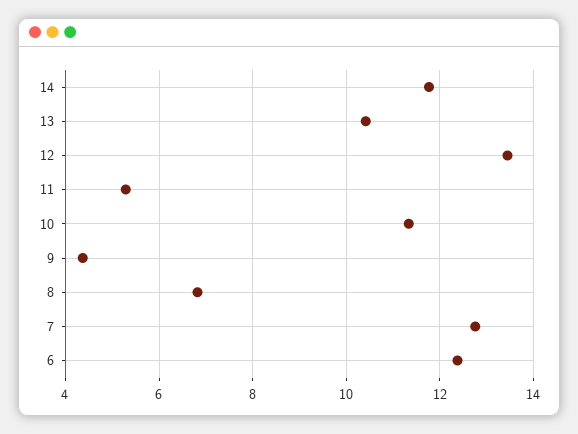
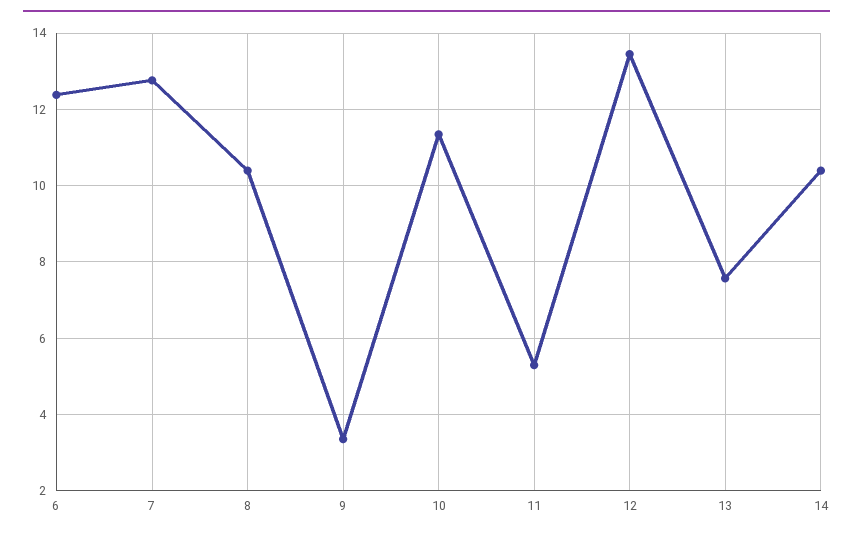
  {
-   "14": 11.8,
+   "14": 10.4,
-   "13": 10.4,
+   "13": 7.6,
    "12": 13.4,
    "11": 5.2,
    "10": 11.4,
-   "9": 4.4,
+   "9": 3.4,
-   "8": 6.8,
+   "8": 10.4,
    "7": 12.8,
    "6": 12.4
  }

